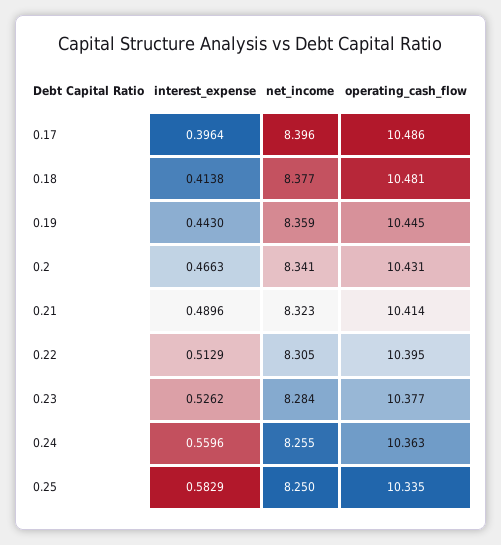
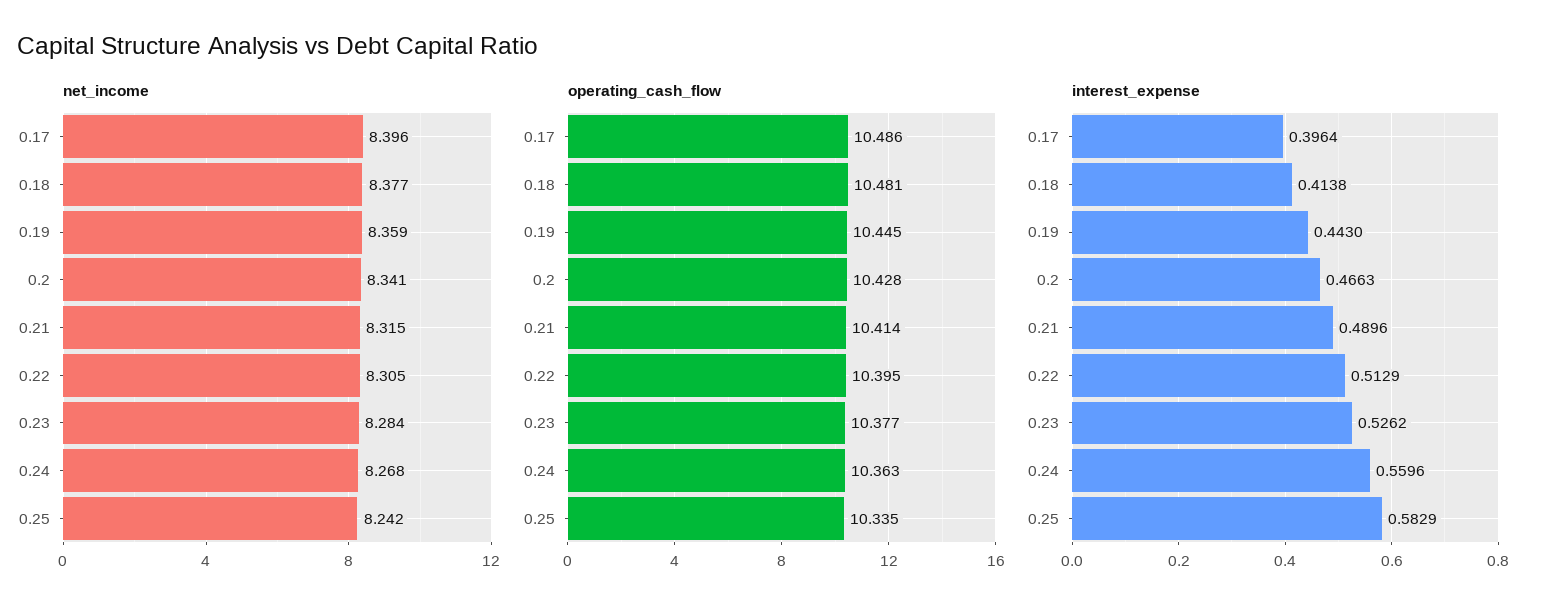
  {
    "interest_expense": {
      "0.17": 0.3964,
      "0.18": 0.4138,
      "0.19": 0.443,
      "0.2": 0.4663,
      "0.21": 0.4896,
      "0.22": 0.5129,
      "0.23": 0.5262,
      "0.24": 0.5596,
      "0.25": 0.5829
    },
    "net_income": {
      "0.17": 8.396,
      "0.18": 8.377,
      "0.19": 8.359,
      "0.2": 8.341,
-     "0.21": 8.323,
+     "0.21": 8.315,
      "0.22": 8.305,
      "0.23": 8.284,
-     "0.24": 8.255,
+     "0.24": 8.268,
-     "0.25": 8.25
+     "0.25": 8.242
    },
    "operating_cash_flow": {
      "0.17": 10.486,
      "0.18": 10.481,
      "0.19": 10.445,
-     "0.2": 10.431,
+     "0.2": 10.428,
      "0.21": 10.414,
      "0.22": 10.395,
      "0.23": 10.377,
      "0.24": 10.363,
      "0.25": 10.335
    }
  }

